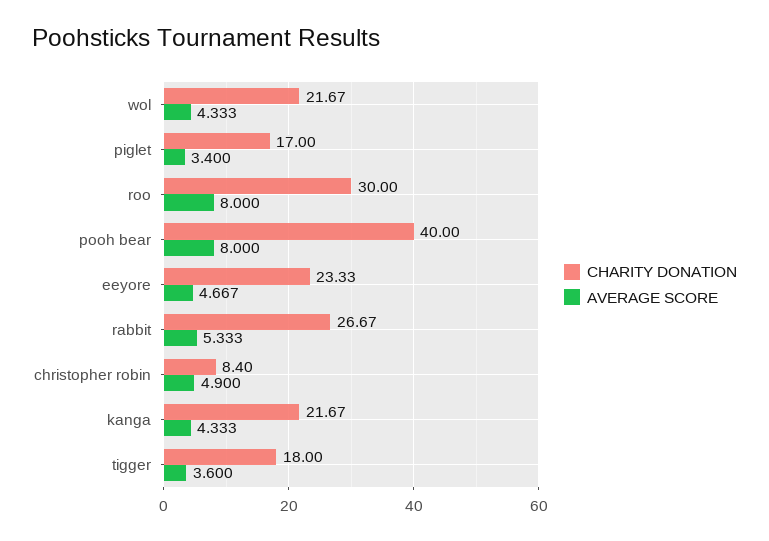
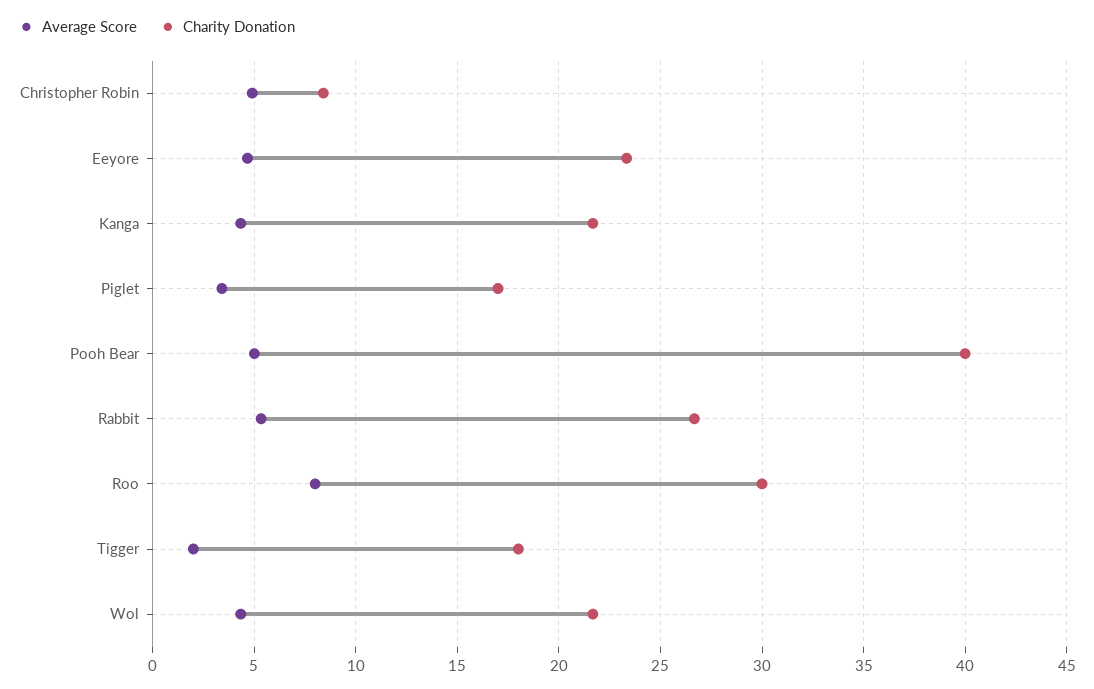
  {
    "CHARITY DONATION": {
      "wol": 21.67,
      "piglet": 17,
      "roo": 30,
      "pooh bear": 40,
      "eeyore": 23.33,
      "rabbit": 26.67,
      "christopher robin": 8.4,
      "kanga": 21.67,
      "tigger": 18
    },
    "AVERAGE SCORE": {
      "wol": 4.333,
      "piglet": 3.4,
      "roo": 8,
-     "pooh bear": 8,
+     "pooh bear": 5,
      "eeyore": 4.667,
      "rabbit": 5.333,
      "christopher robin": 4.9,
      "kanga": 4.333,
-     "tigger": 3.6
+     "tigger": 2
    }
  }

